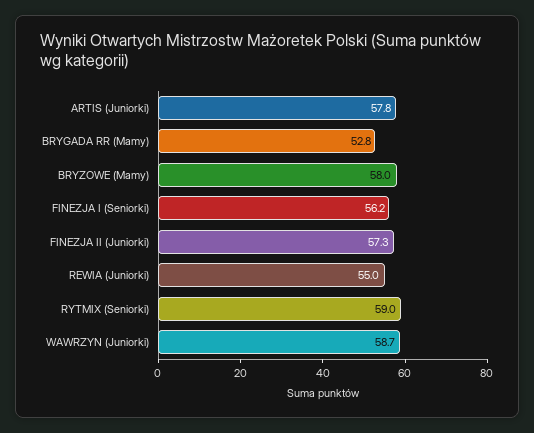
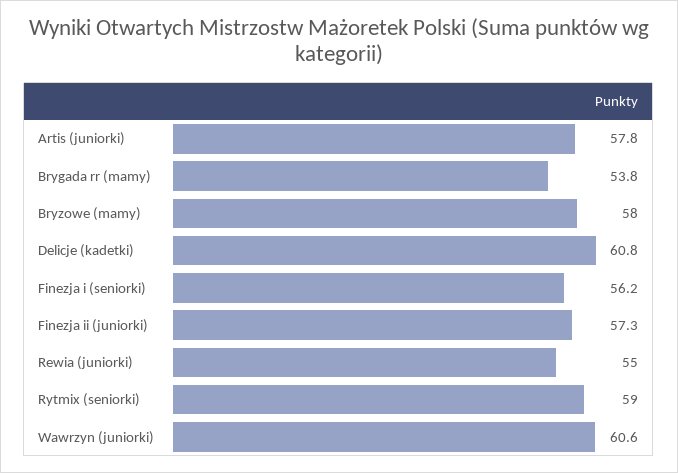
  {
    "ARTIS (Juniorki)": 57.8,
-   "BRYGADA RR (Mamy)": 52.8,
+   "BRYGADA RR (Mamy)": 53.8,
    "BRYZOWE (Mamy)": 58,
    "FINEZJA I (Seniorki)": 56.2,
    "FINEZJA II (Juniorki)": 57.3,
    "REWIA (Juniorki)": 55,
    "RYTMIX (Seniorki)": 59,
-   "WAWRZYN (Juniorki)": 58.7
+   "WAWRZYN (Juniorki)": 60.6,
+   "Delicje (kadetki)": 60.8
  }

